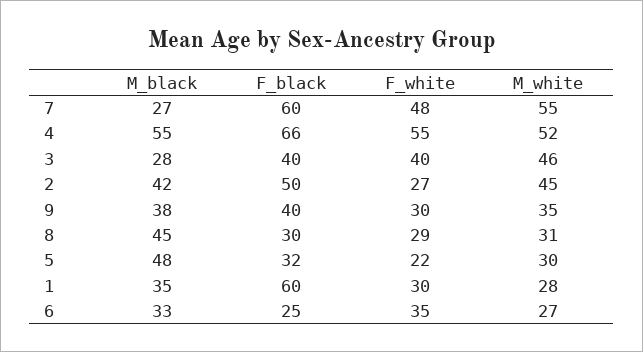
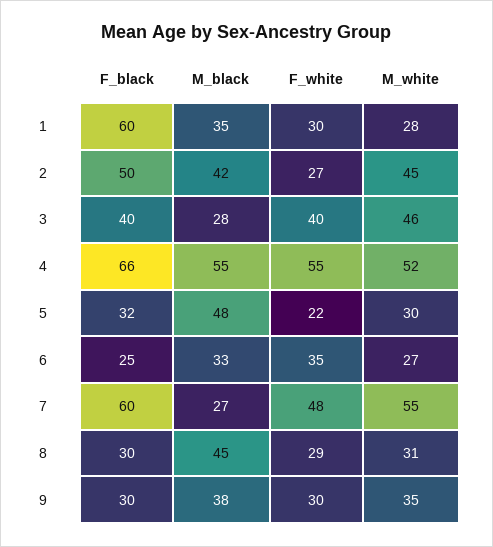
  {
    "M_black": {
      "7": 27,
      "4": 55,
      "3": 28,
      "2": 42,
      "9": 38,
      "8": 45,
      "5": 48,
      "1": 35,
      "6": 33
    },
    "F_black": {
      "7": 60,
      "4": 66,
      "3": 40,
      "2": 50,
-     "9": 40,
+     "9": 30,
      "8": 30,
      "5": 32,
      "1": 60,
      "6": 25
    },
    "F_white": {
      "7": 48,
      "4": 55,
      "3": 40,
      "2": 27,
      "9": 30,
      "8": 29,
      "5": 22,
      "1": 30,
      "6": 35
    },
    "M_white": {
      "7": 55,
      "4": 52,
      "3": 46,
      "2": 45,
      "9": 35,
      "8": 31,
      "5": 30,
      "1": 28,
      "6": 27
    }
  }

